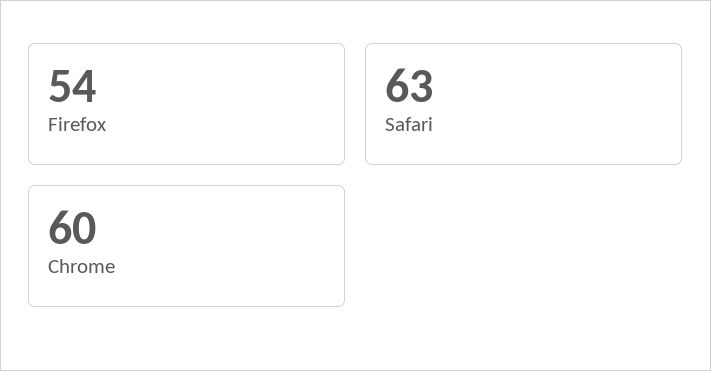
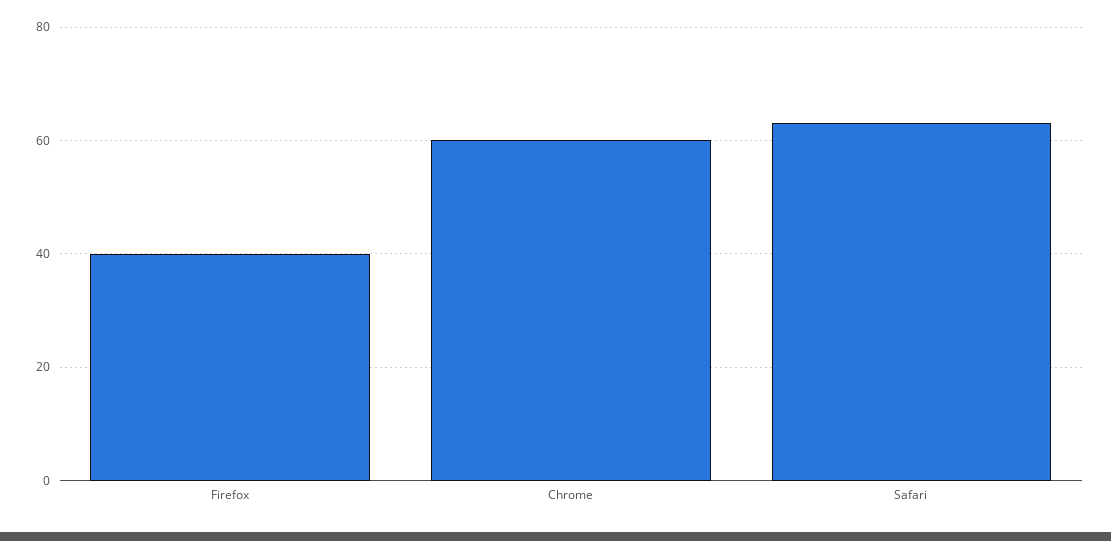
  {
-   "Firefox": 54,
+   "Firefox": 40,
    "Safari": 63,
    "Chrome": 60
  }

